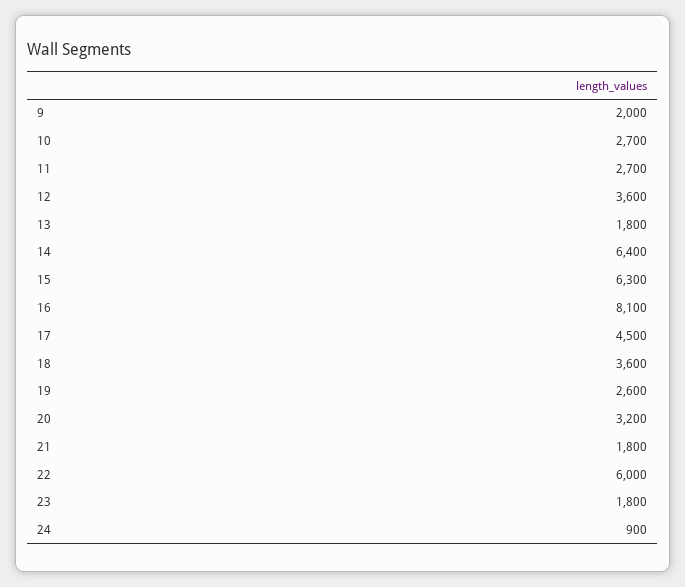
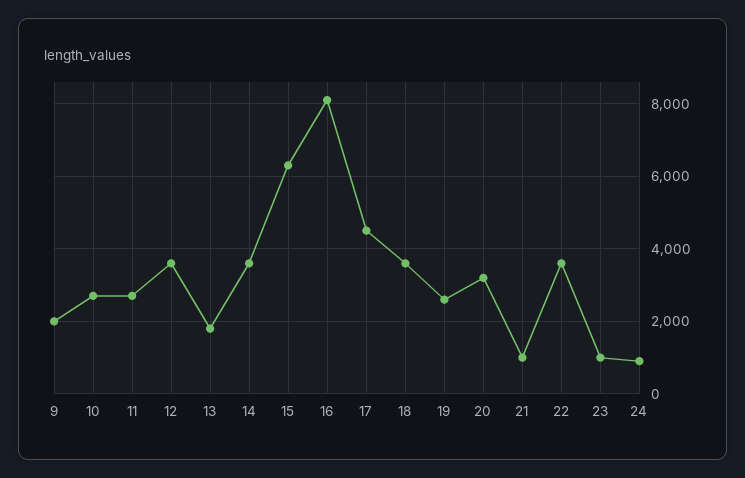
  {
    "9": 2000,
    "10": 2700,
    "11": 2700,
    "12": 3600,
    "13": 1800,
-   "14": 6400,
+   "14": 3600,
    "15": 6300,
    "16": 8100,
    "17": 4500,
    "18": 3600,
    "19": 2600,
    "20": 3200,
-   "21": 1800,
+   "21": 1000,
-   "22": 6000,
+   "22": 3600,
-   "23": 1800,
+   "23": 1000,
    "24": 900
  }

